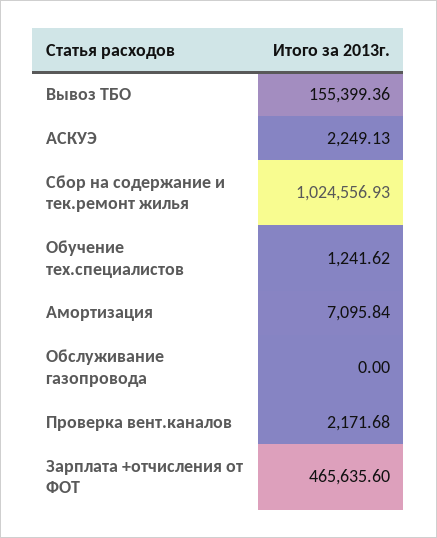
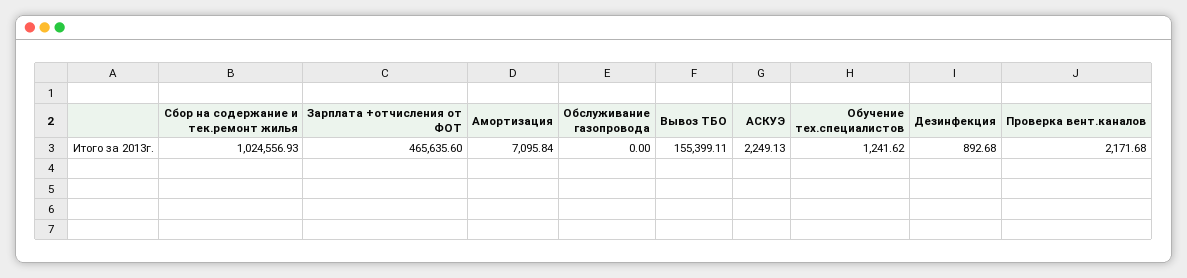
  {
-   "Вывоз ТБО": 155399.36,
+   "Вывоз ТБО": 155399.11,
    "АСКУЭ": 2249.13,
    "Сбор на содержание и тек.ремонт жилья": 1024556.93,
    "Обучение тех.специалистов": 1241.62,
    "Амортизация": 7095.84,
    "Обслуживание газопровода": 0,
    "Проверка вент.каналов": 2171.68,
-   "Зарплата +отчисления от ФОТ": 465635.6
+   "Зарплата +отчисления от ФОТ": 465635.6,
+   "Дезинфекция": 892.68
  }

